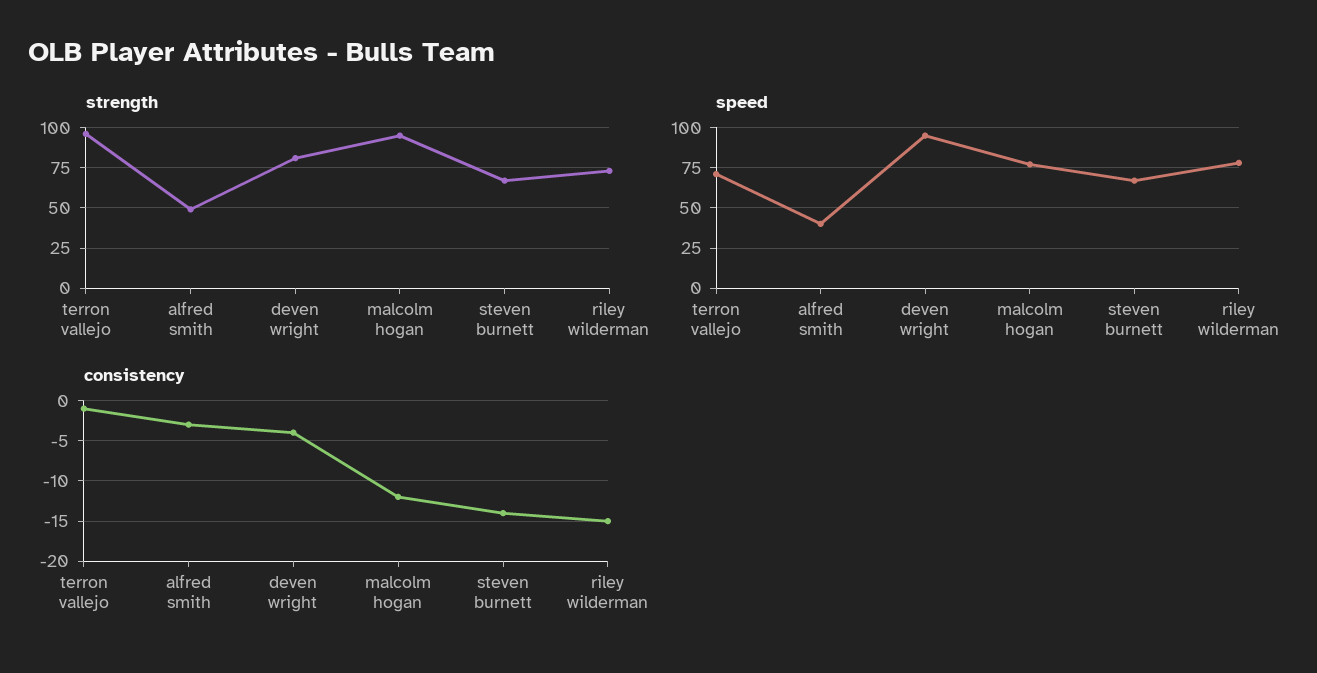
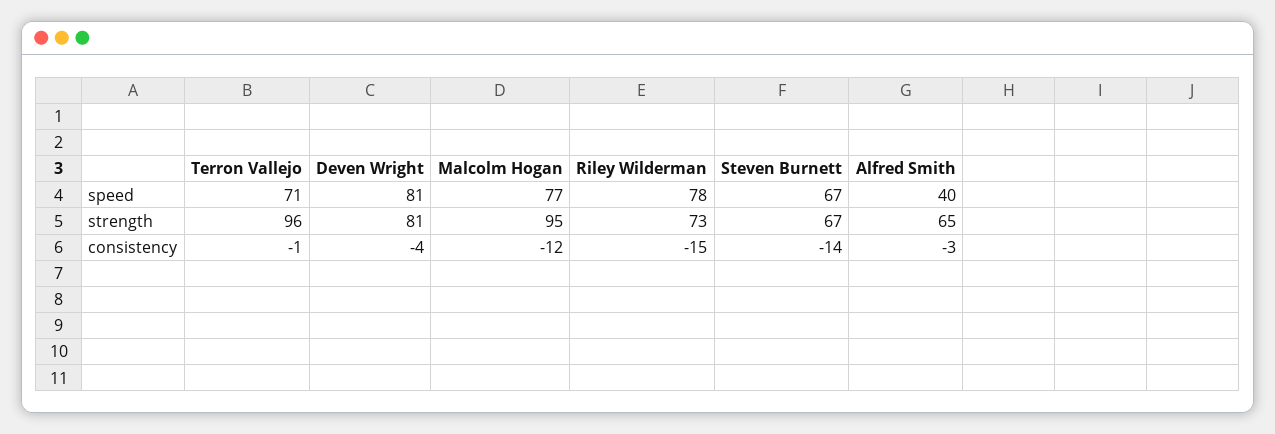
  {
    "strength": {
      "terron vallejo": 96,
-     "alfred smith": 50,
+     "alfred smith": 65,
      "deven wright": 81,
      "malcolm hogan": 95,
      "steven burnett": 67,
      "riley wilderman": 73
    },
    "speed": {
      "terron vallejo": 71,
      "alfred smith": 40,
-     "deven wright": 95,
+     "deven wright": 81,
      "malcolm hogan": 77,
      "steven burnett": 67,
      "riley wilderman": 78
    },
    "consistency": {
      "terron vallejo": -1,
      "alfred smith": -3,
      "deven wright": -4,
      "malcolm hogan": -12,
      "steven burnett": -14,
      "riley wilderman": -15
    }
  }

